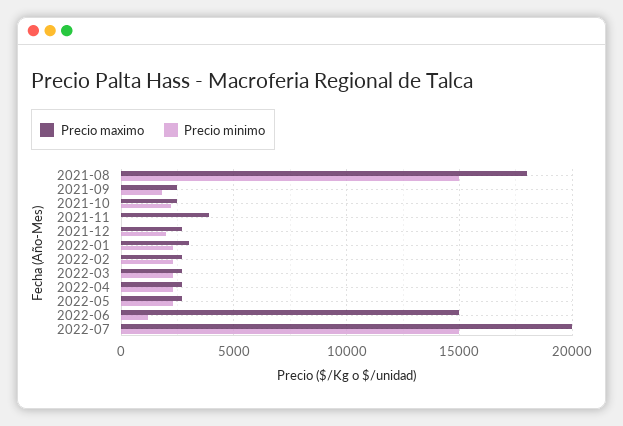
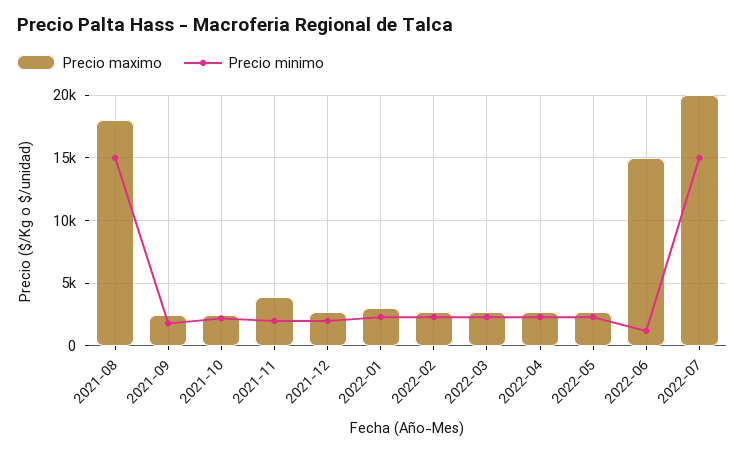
  {
    "Precio maximo": {
      "2021-08": 18000,
      "2021-09": 2500,
      "2021-10": 2500,
      "2021-11": 4000,
      "2021-12": 2500,
      "2022-01": 3000,
      "2022-02": 2500,
      "2022-03": 2500,
      "2022-04": 2500,
      "2022-05": 2500,
      "2022-06": 15000,
      "2022-07": 20000
    },
    "Precio minimo": {
      "2021-08": 15000,
      "2021-09": 2000,
      "2021-10": 2000,
-     "2021-11": 0,
+     "2021-11": 2000,
      "2021-12": 2000,
      "2022-01": 2500,
      "2022-02": 2500,
      "2022-03": 2500,
      "2022-04": 2500,
      "2022-05": 2500,
      "2022-06": 1000,
      "2022-07": 15000
    }
  }

